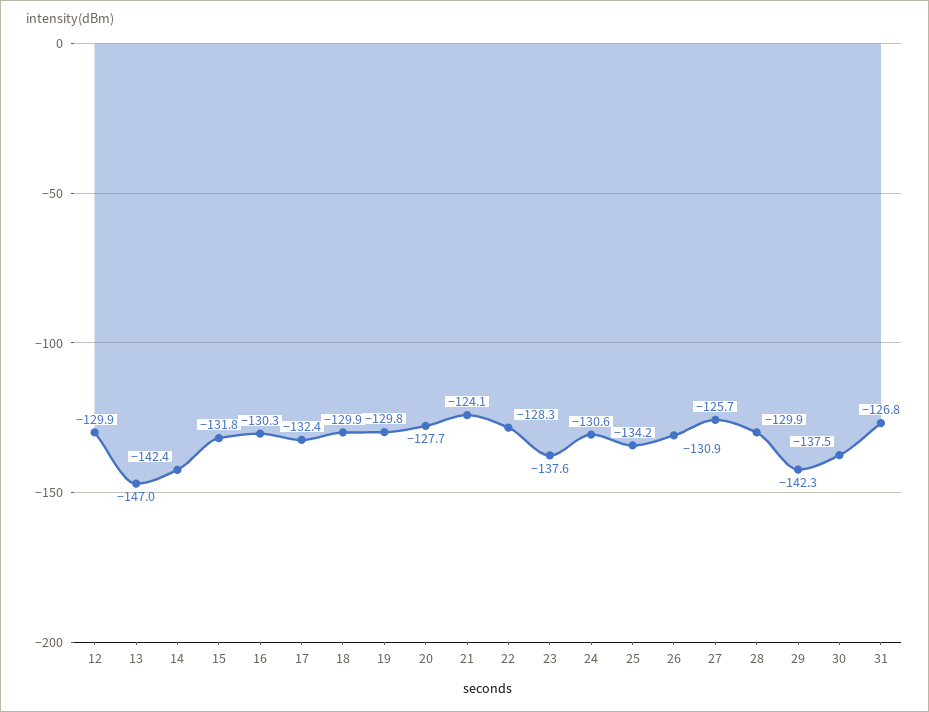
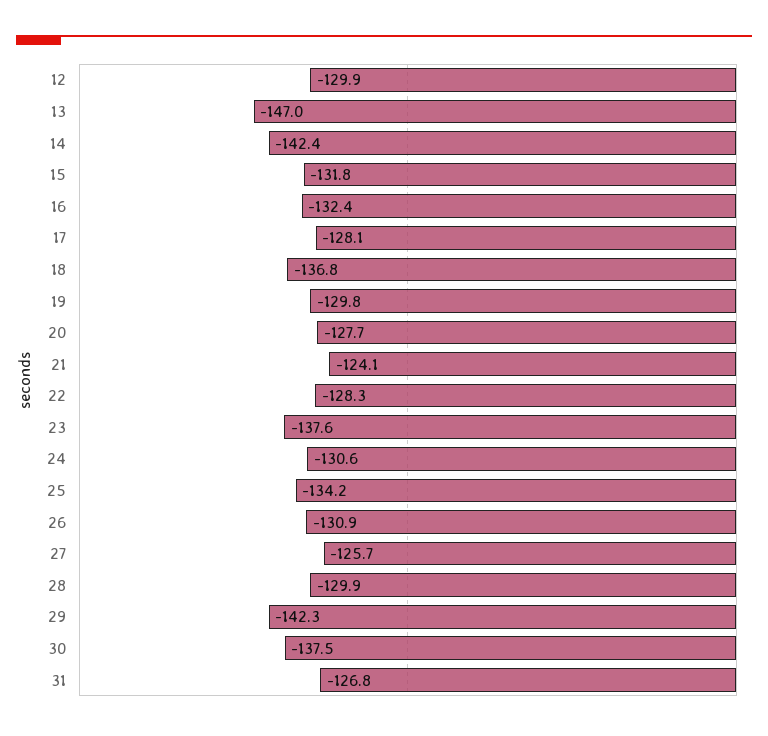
  {
    "12": -129.9,
    "13": -147,
    "14": -142.4,
    "15": -131.8,
-   "16": -130.3,
+   "16": -132.4,
-   "17": -132.4,
+   "17": -128.1,
-   "18": -129.9,
+   "18": -136.8,
    "19": -129.8,
    "20": -127.7,
    "21": -124.1,
    "22": -128.3,
    "23": -137.6,
    "24": -130.6,
    "25": -134.2,
    "26": -130.9,
    "27": -125.7,
    "28": -129.9,
    "29": -142.3,
    "30": -137.5,
    "31": -126.8
  }

